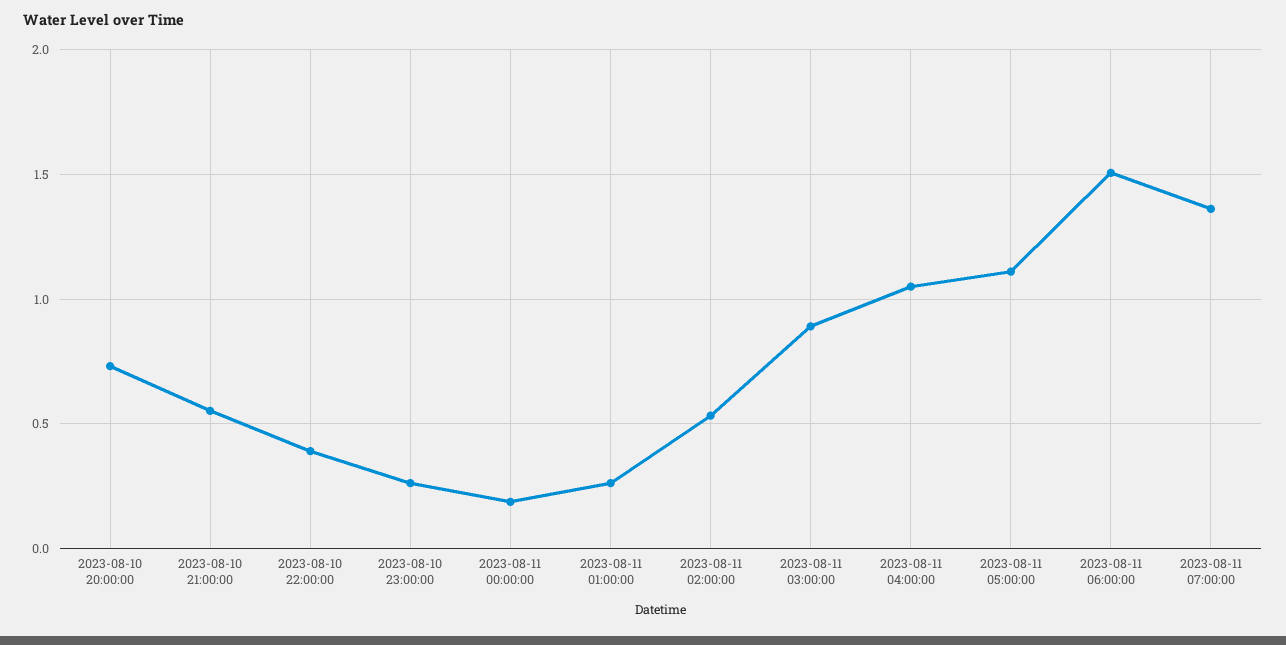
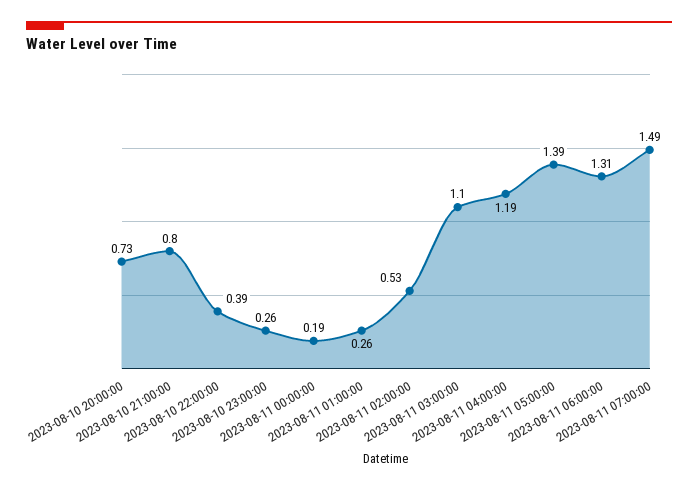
  {
    "2023-08-10 20:00:00": 0.73,
-   "2023-08-10 21:00:00": 0.55,
+   "2023-08-10 21:00:00": 0.8,
    "2023-08-10 22:00:00": 0.39,
    "2023-08-10 23:00:00": 0.26,
    "2023-08-11 00:00:00": 0.19,
    "2023-08-11 01:00:00": 0.26,
    "2023-08-11 02:00:00": 0.53,
-   "2023-08-11 03:00:00": 0.9,
+   "2023-08-11 03:00:00": 1.1,
-   "2023-08-11 04:00:00": 1.05,
+   "2023-08-11 04:00:00": 1.19,
-   "2023-08-11 05:00:00": 1.1,
+   "2023-08-11 05:00:00": 1.39,
-   "2023-08-11 06:00:00": 1.5,
+   "2023-08-11 06:00:00": 1.31,
-   "2023-08-11 07:00:00": 1.35
+   "2023-08-11 07:00:00": 1.49
  }

